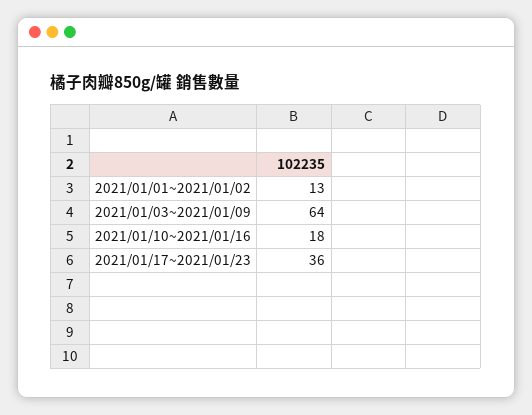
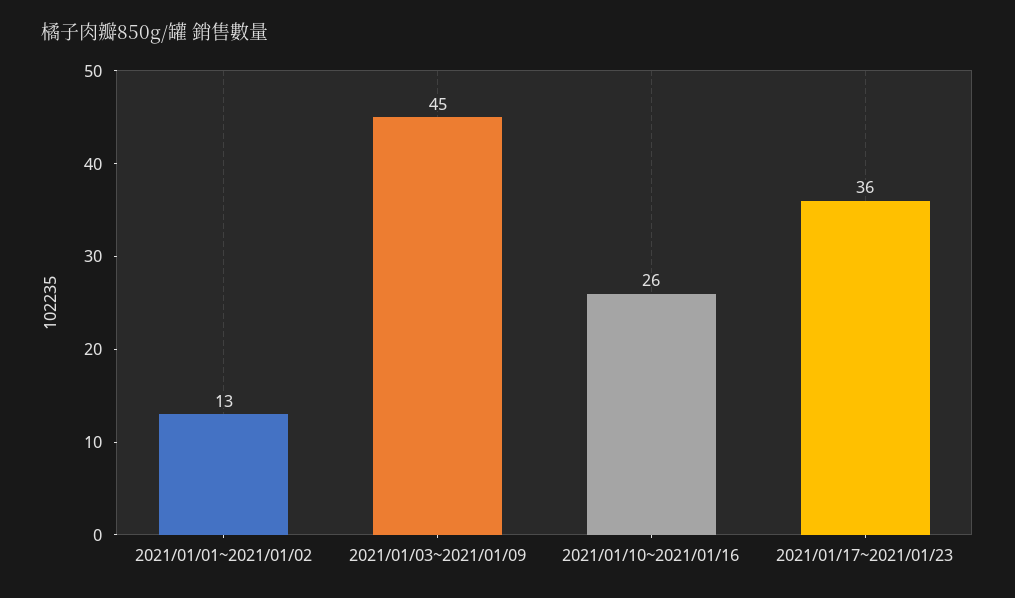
  {
    "2021/01/01~2021/01/02": 13,
-   "2021/01/03~2021/01/09": 64,
+   "2021/01/03~2021/01/09": 45,
-   "2021/01/10~2021/01/16": 18,
+   "2021/01/10~2021/01/16": 26,
    "2021/01/17~2021/01/23": 36
  }

